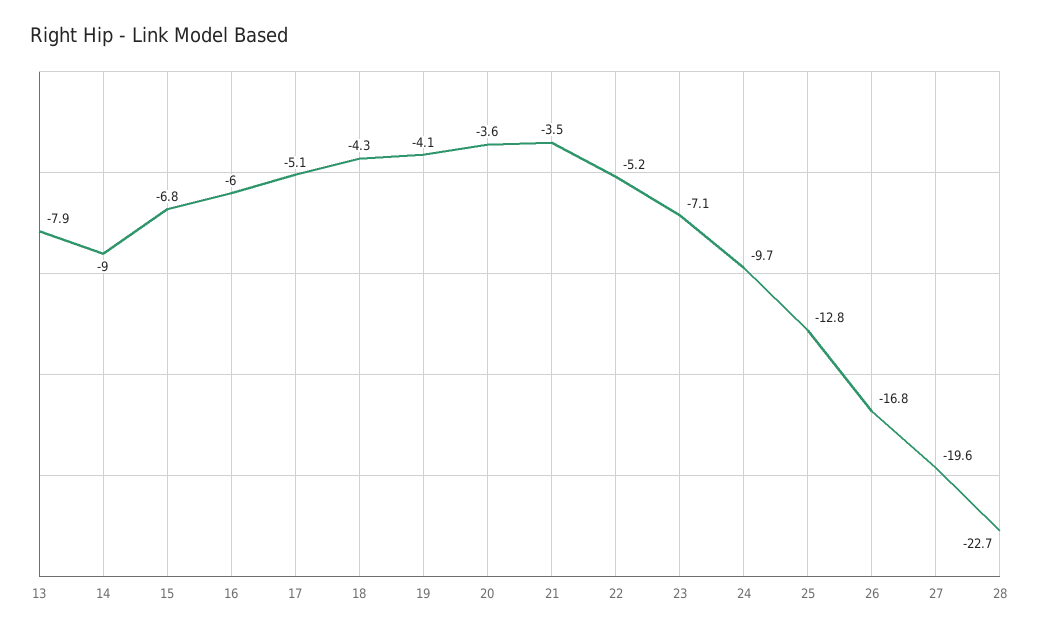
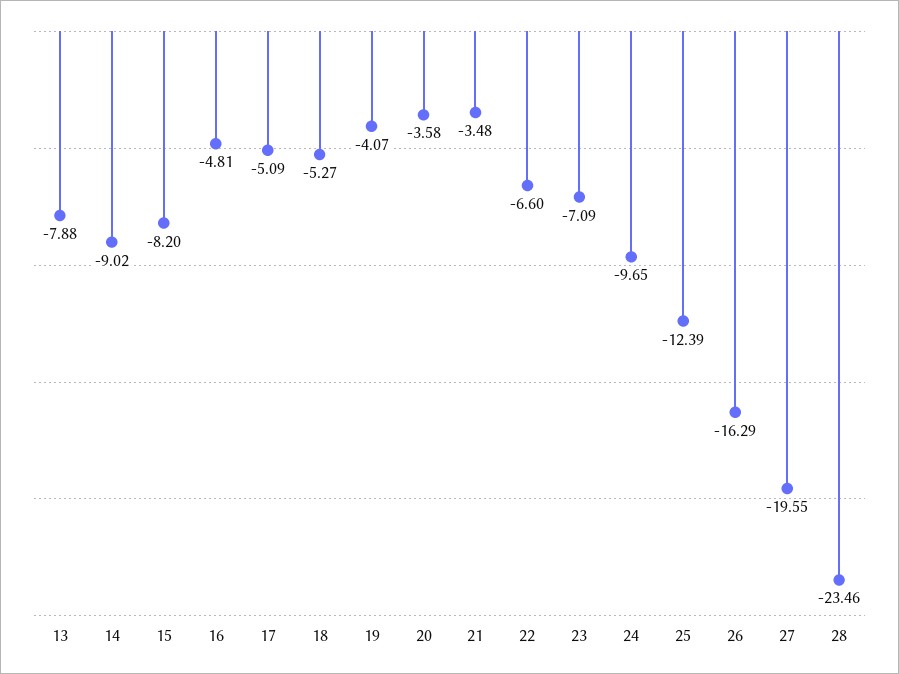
  {
    "13": -7.88,
    "14": -9.02,
-   "15": -6.8,
+   "15": -8.2,
-   "16": -6,
+   "16": -4.81,
    "17": -5.09,
-   "18": -4.3,
+   "18": -5.27,
    "19": -4.07,
    "20": -3.58,
    "21": -3.48,
-   "22": -5.2,
+   "22": -6.6,
    "23": -7.09,
    "24": -9.65,
-   "25": -12.8,
+   "25": -12.39,
-   "26": -16.8,
+   "26": -16.29,
    "27": -19.55,
-   "28": -22.7
+   "28": -23.46
  }

